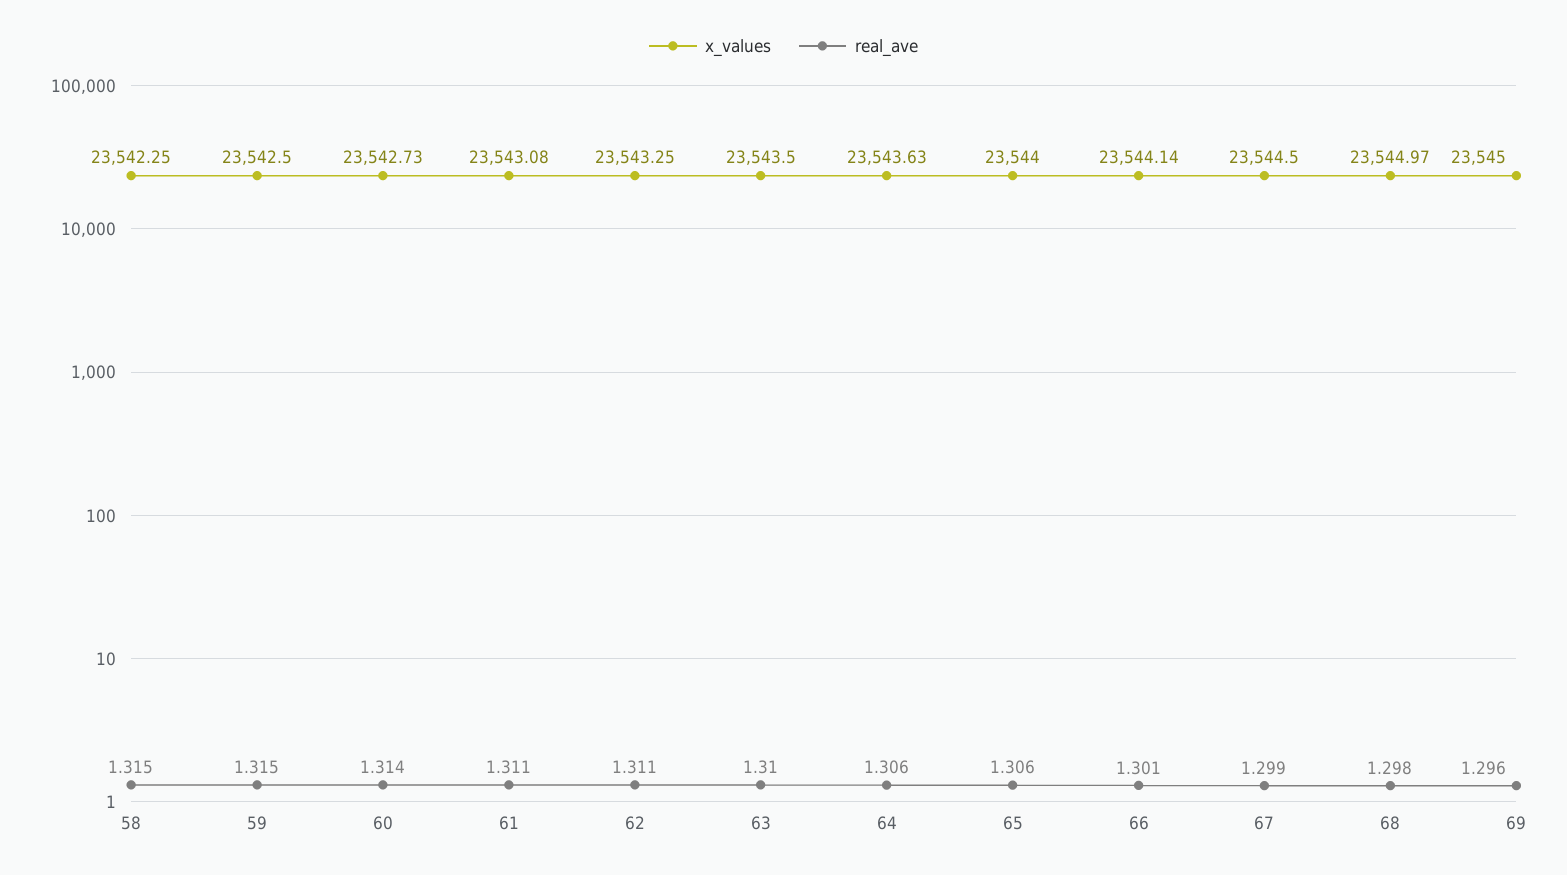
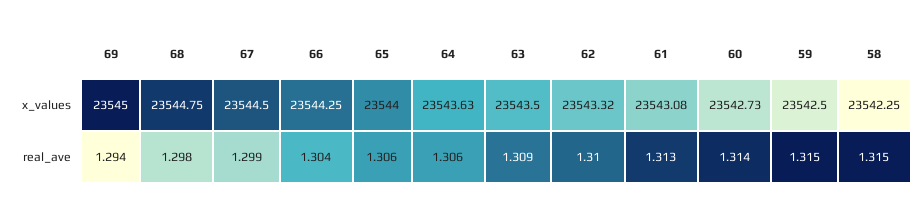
  {
    "x_values": {
      "58": 23542.25,
      "59": 23542.5,
      "60": 23542.73,
      "61": 23543.08,
-     "62": 23543.25,
+     "62": 23543.32,
      "63": 23543.5,
      "64": 23543.63,
      "65": 23544,
-     "66": 23544.14,
+     "66": 23544.25,
      "67": 23544.5,
-     "68": 23544.97,
+     "68": 23544.75,
      "69": 23545
    },
    "real_ave": {
      "58": 1.315,
      "59": 1.315,
      "60": 1.314,
-     "61": 1.311,
+     "61": 1.313,
-     "62": 1.311,
+     "62": 1.31,
-     "63": 1.31,
+     "63": 1.309,
      "64": 1.306,
      "65": 1.306,
-     "66": 1.301,
+     "66": 1.304,
      "67": 1.299,
      "68": 1.298,
-     "69": 1.296
+     "69": 1.294
    }
  }

